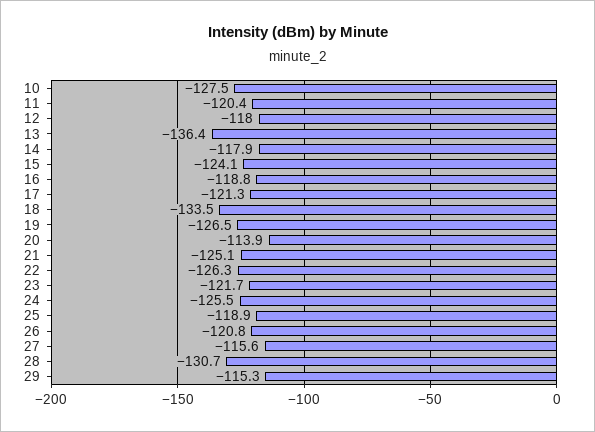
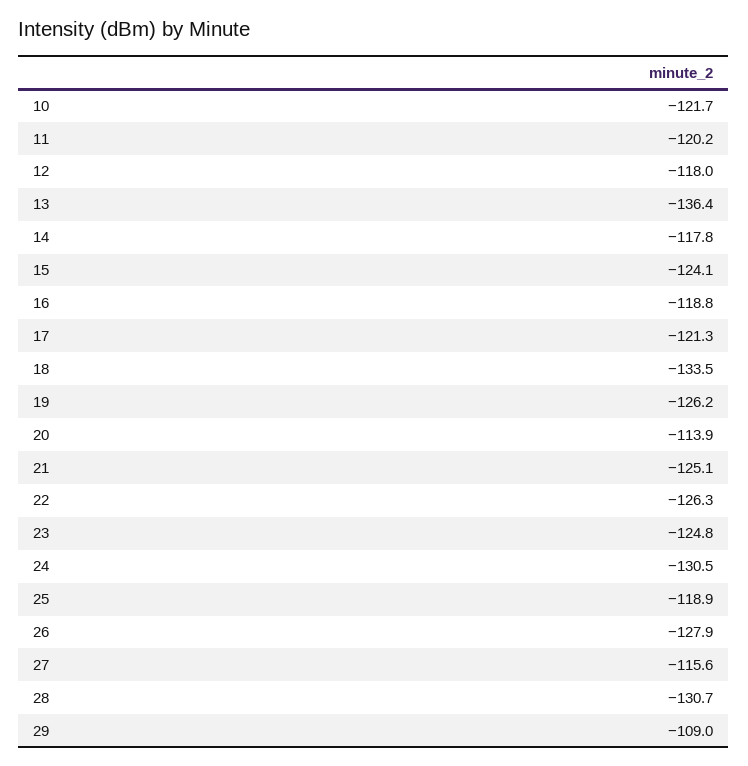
  {
-   "10": -127.5,
+   "10": -121.7,
-   "11": -120.4,
+   "11": -120.2,
    "12": -118,
    "13": -136.4,
-   "14": -117.9,
+   "14": -117.8,
    "15": -124.1,
    "16": -118.8,
    "17": -121.3,
    "18": -133.5,
-   "19": -126.5,
+   "19": -126.2,
    "20": -113.9,
    "21": -125.1,
    "22": -126.3,
-   "23": -121.7,
+   "23": -124.8,
-   "24": -125.5,
+   "24": -130.5,
    "25": -118.9,
-   "26": -120.8,
+   "26": -127.9,
    "27": -115.6,
    "28": -130.7,
-   "29": -115.3
+   "29": -109
  }

